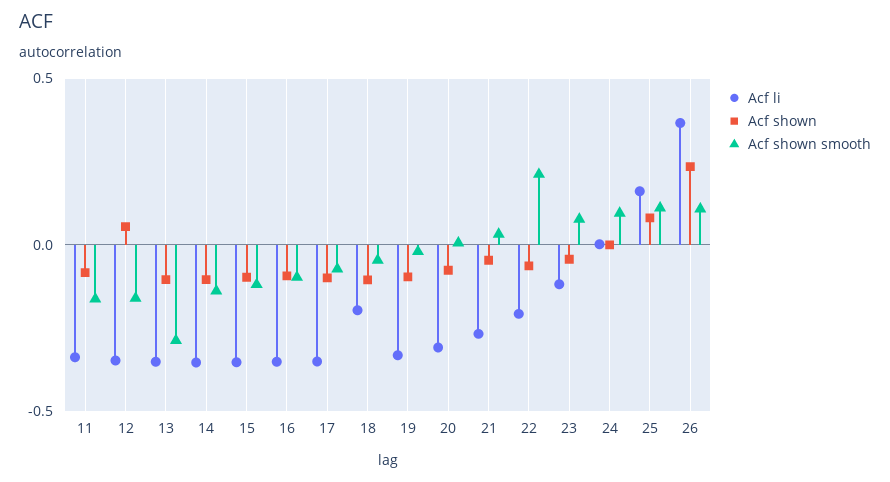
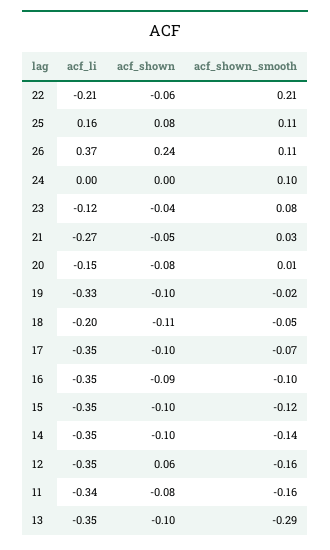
  {
    "Acf li": {
      "11": -0.34,
      "12": -0.35,
      "13": -0.35,
      "14": -0.35,
      "15": -0.35,
      "16": -0.35,
      "17": -0.35,
      "18": -0.2,
      "19": -0.33,
-     "20": -0.3,
+     "20": -0.15,
      "21": -0.27,
      "22": -0.21,
      "23": -0.12,
      "24": 0,
      "25": 0.16,
      "26": 0.37
    },
    "Acf shown": {
      "11": -0.08,
      "12": 0.06,
      "13": -0.1,
      "14": -0.1,
      "15": -0.1,
      "16": -0.09,
      "17": -0.1,
      "18": -0.11,
      "19": -0.1,
      "20": -0.08,
      "21": -0.05,
      "22": -0.06,
      "23": -0.04,
      "24": 0,
      "25": 0.08,
      "26": 0.24
    },
    "Acf shown smooth": {
      "11": -0.16,
      "12": -0.16,
      "13": -0.29,
      "14": -0.14,
      "15": -0.12,
      "16": -0.1,
      "17": -0.07,
      "18": -0.05,
      "19": -0.02,
      "20": 0.01,
      "21": 0.03,
      "22": 0.21,
      "23": 0.08,
      "24": 0.1,
      "25": 0.11,
      "26": 0.11
    }
  }

